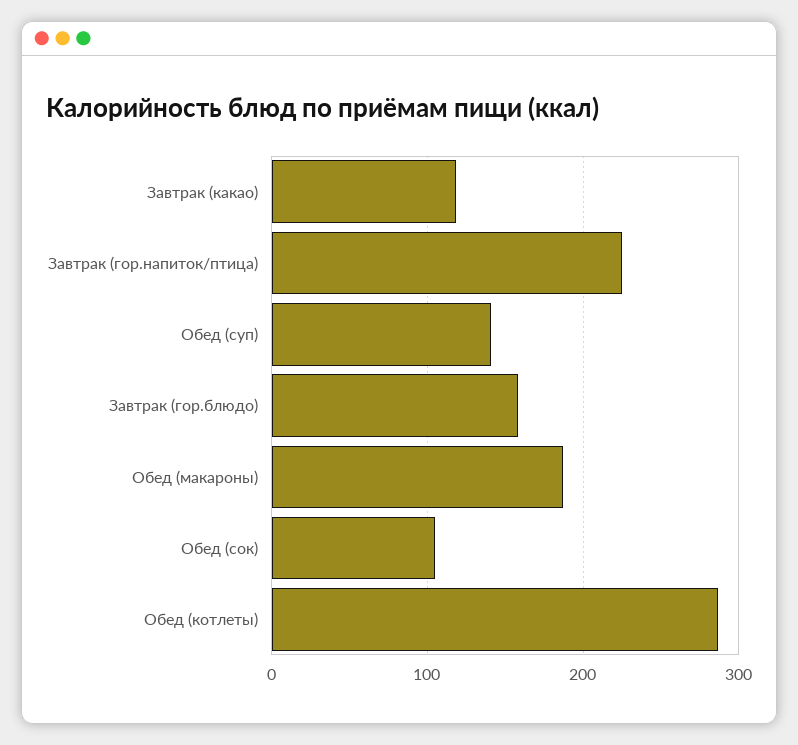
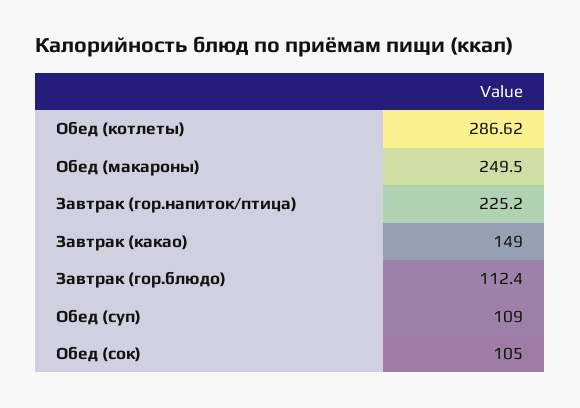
  {
-   "Завтрак (какао)": 120,
+   "Завтрак (какао)": 149,
    "Завтрак (гор.напиток/птица)": 225.2,
-   "Обед (суп)": 140,
+   "Обед (суп)": 109,
-   "Завтрак (гор.блюдо)": 160,
+   "Завтрак (гор.блюдо)": 112.4,
-   "Обед (макароны)": 190,
+   "Обед (макароны)": 249.5,
    "Обед (сок)": 105,
    "Обед (котлеты)": 286.62
  }

